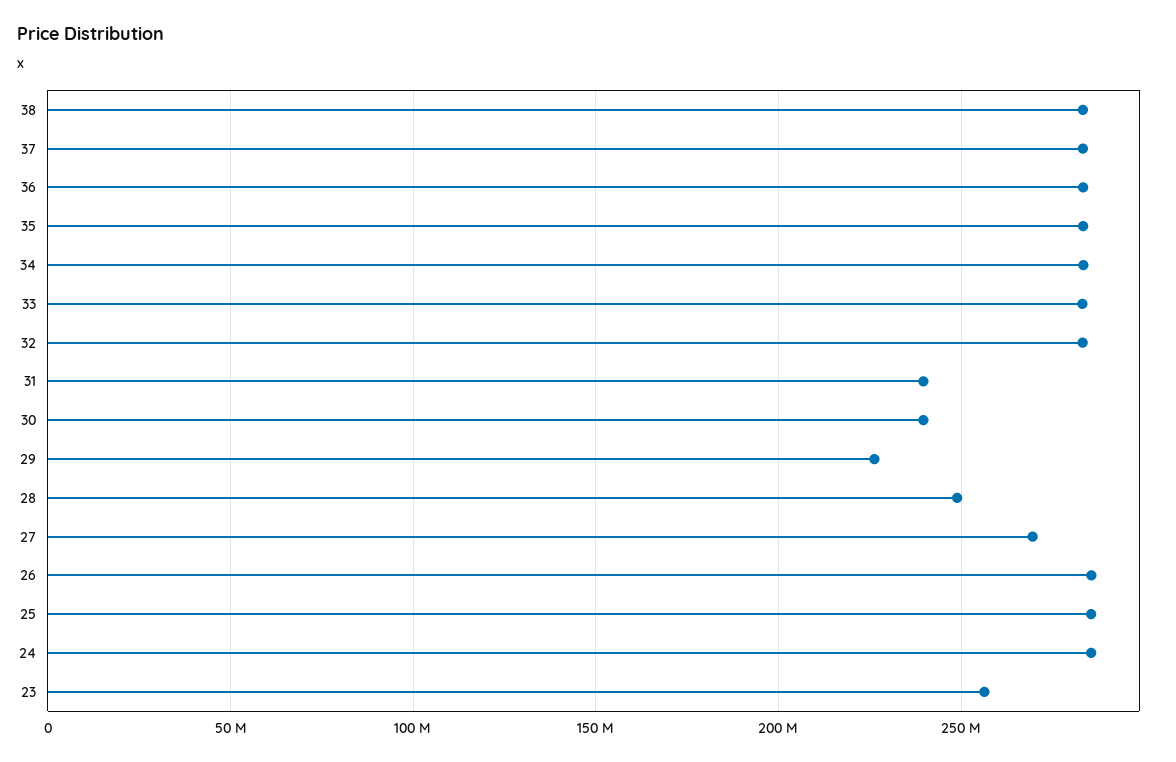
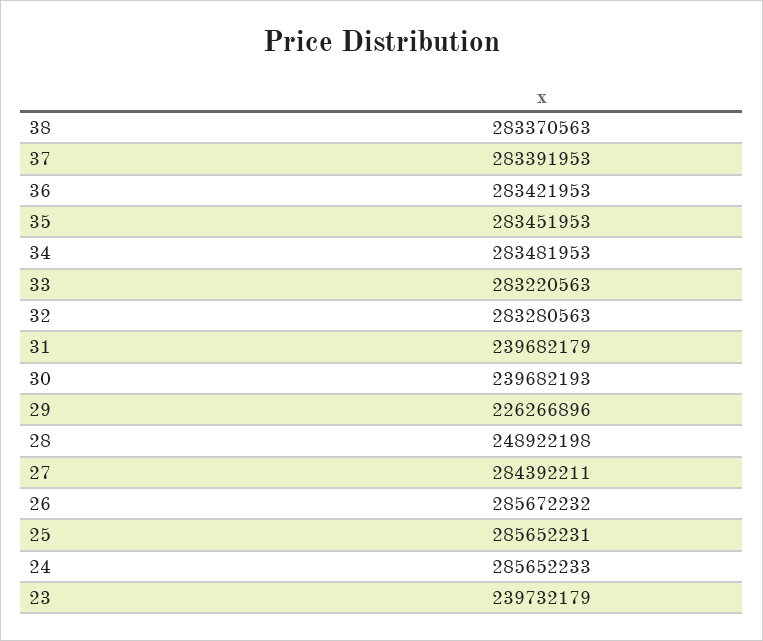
  {
    "38": 283370563,
    "37": 283391953,
    "36": 283421953,
    "35": 283451953,
    "34": 283481953,
    "33": 283220563,
    "32": 283280563,
    "31": 239682179,
    "30": 239682193,
    "29": 226266896,
    "28": 248922198,
-   "27": 270000000,
+   "27": 284392211,
    "26": 285672232,
    "25": 285652231,
    "24": 285652233,
-   "23": 255000000
+   "23": 239732179
  }

